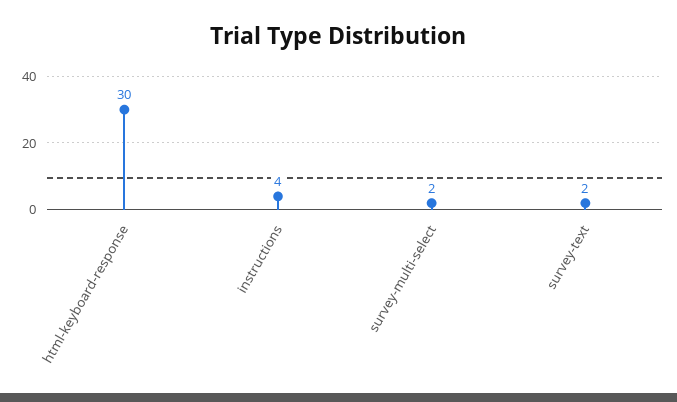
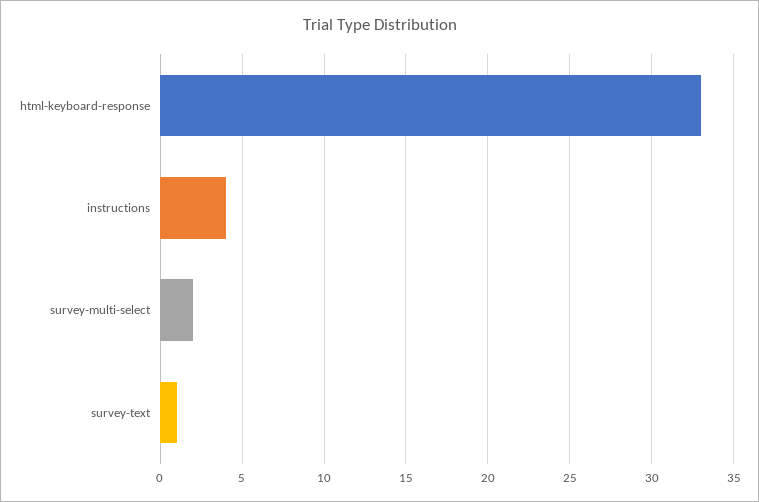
  {
-   "html-keyboard-response": 30,
+   "html-keyboard-response": 33,
    "instructions": 4,
    "survey-multi-select": 2,
-   "survey-text": 2
+   "survey-text": 1
  }

